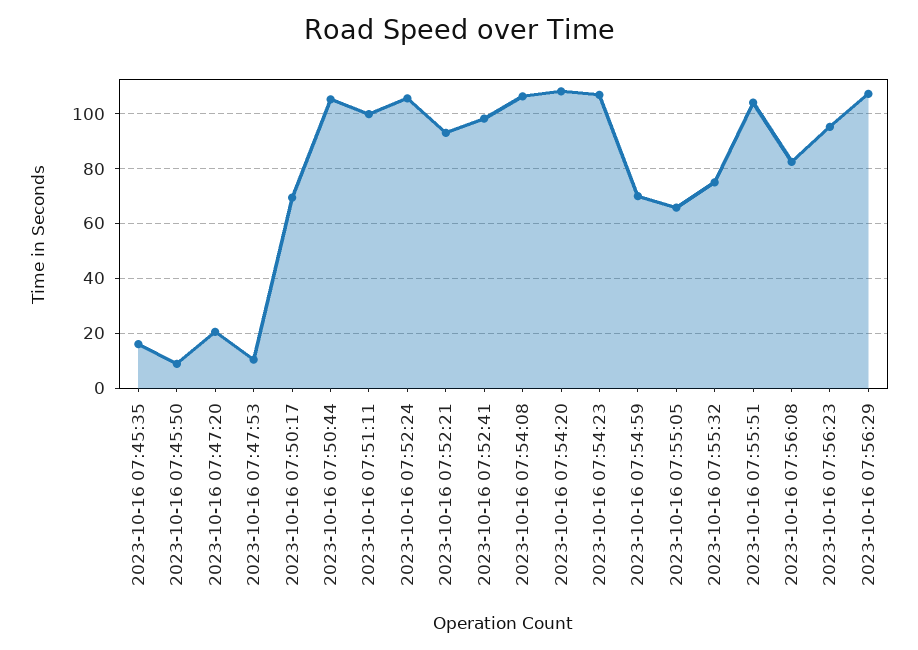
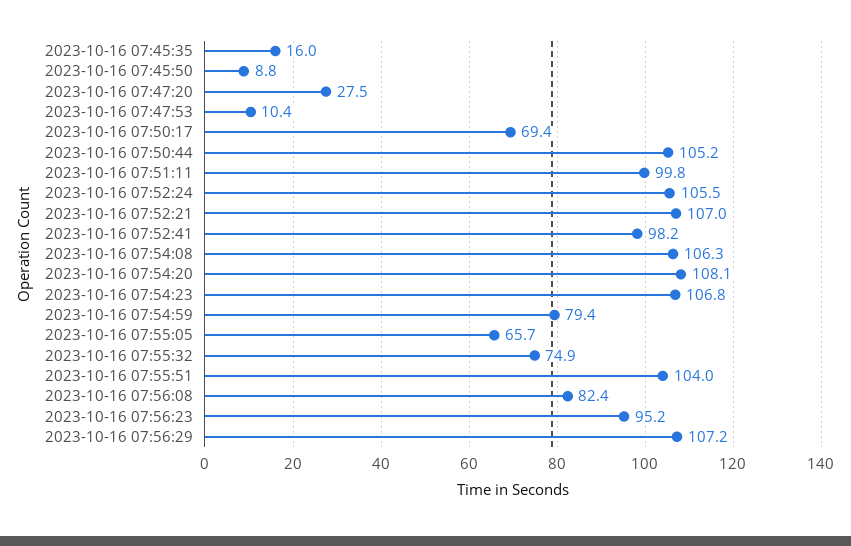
  {
    "2023-10-16 07:45:35": 16,
    "2023-10-16 07:45:50": 8.8,
-   "2023-10-16 07:47:20": 20,
+   "2023-10-16 07:47:20": 27.5,
    "2023-10-16 07:47:53": 10.4,
    "2023-10-16 07:50:17": 69.4,
    "2023-10-16 07:50:44": 105.2,
    "2023-10-16 07:51:11": 99.8,
    "2023-10-16 07:52:24": 105.5,
-   "2023-10-16 07:52:21": 92.5,
+   "2023-10-16 07:52:21": 107,
    "2023-10-16 07:52:41": 98.2,
    "2023-10-16 07:54:08": 106.3,
    "2023-10-16 07:54:20": 108.1,
    "2023-10-16 07:54:23": 106.8,
-   "2023-10-16 07:54:59": 70,
+   "2023-10-16 07:54:59": 79.4,
    "2023-10-16 07:55:05": 65.7,
    "2023-10-16 07:55:32": 74.9,
    "2023-10-16 07:55:51": 104,
    "2023-10-16 07:56:08": 82.4,
    "2023-10-16 07:56:23": 95.2,
    "2023-10-16 07:56:29": 107.2
  }

